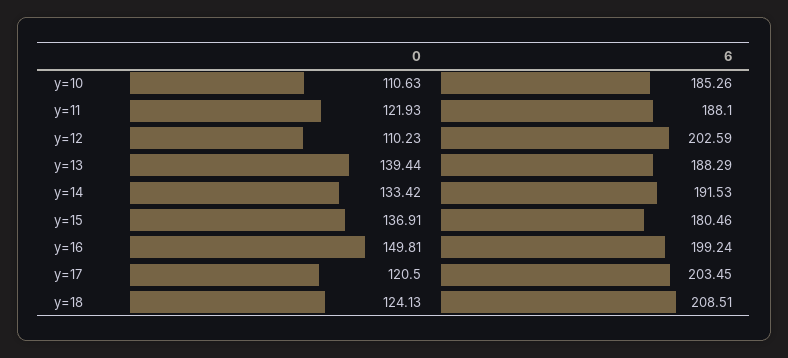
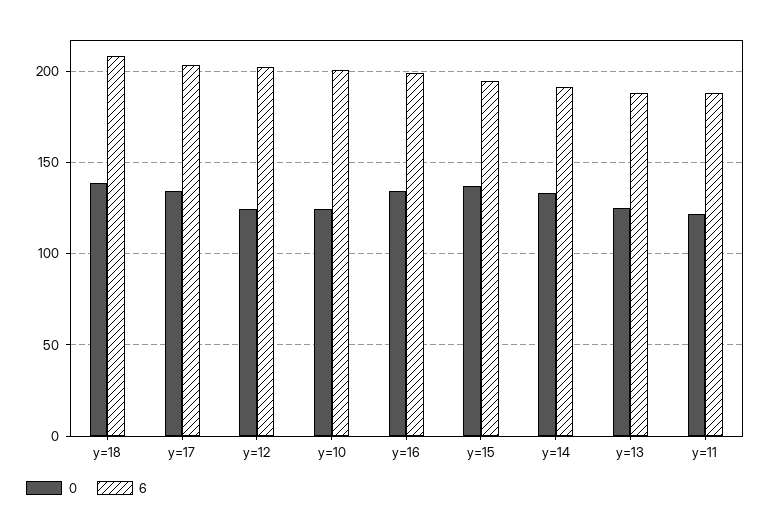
  {
    "0": {
-     "y=10": 110.63,
+     "y=10": 125,
      "y=11": 121.93,
-     "y=12": 110.23,
+     "y=12": 125,
-     "y=13": 139.44,
+     "y=13": 125,
      "y=14": 133.42,
      "y=15": 136.91,
-     "y=16": 149.81,
+     "y=16": 135,
-     "y=17": 120.5,
+     "y=17": 135,
-     "y=18": 124.13
+     "y=18": 140
    },
    "6": {
-     "y=10": 185.26,
+     "y=10": 200,
      "y=11": 188.1,
      "y=12": 202.59,
      "y=13": 188.29,
      "y=14": 191.53,
-     "y=15": 180.46,
+     "y=15": 195,
      "y=16": 199.24,
      "y=17": 203.45,
      "y=18": 208.51
    }
  }

